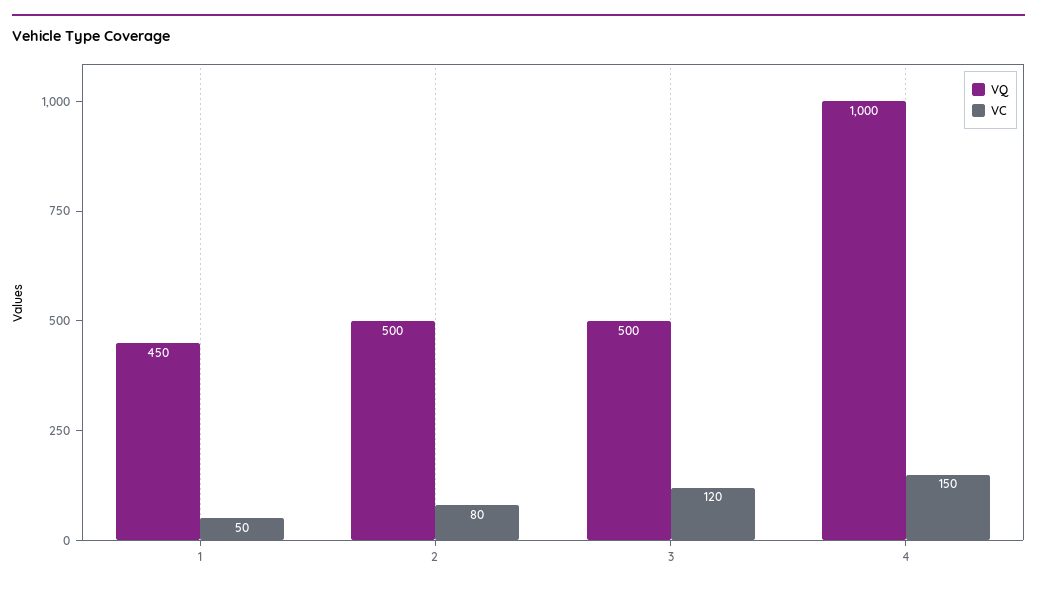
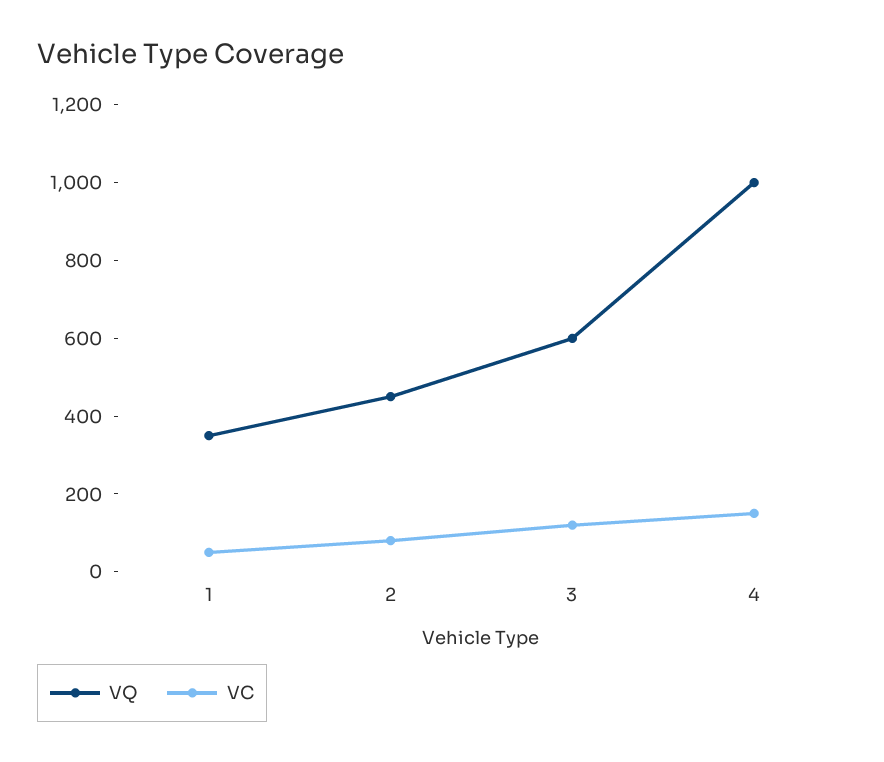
  {
    "VQ": {
-     "1": 450,
+     "1": 350,
-     "2": 500,
+     "2": 450,
-     "3": 500,
+     "3": 600,
      "4": 1000
    },
    "VC": {
      "1": 50,
      "2": 80,
      "3": 120,
      "4": 150
    }
  }

